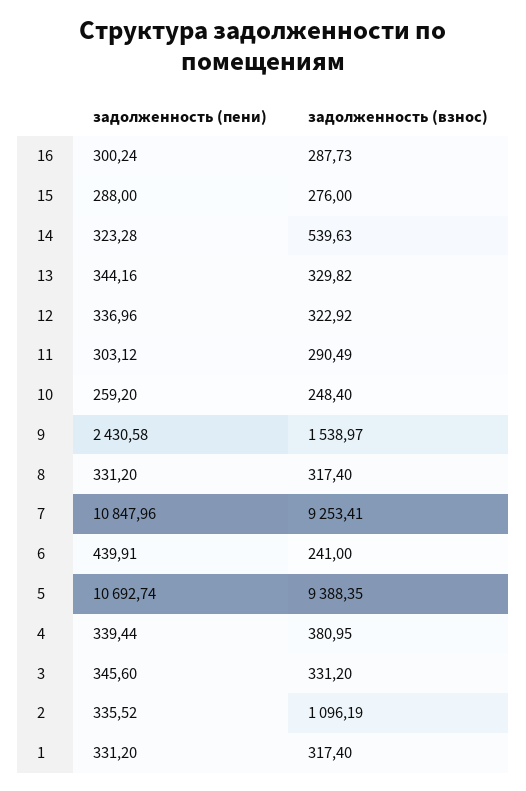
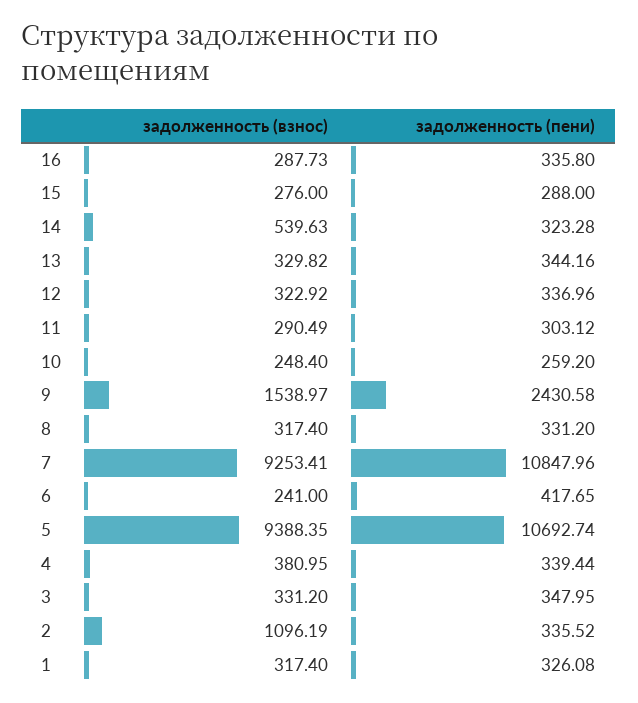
  {
    "задолженность (пени)": {
-     "16": 300.24,
+     "16": 335.8,
      "15": 288,
      "14": 323.28,
      "13": 344.16,
      "12": 336.96,
      "11": 303.12,
      "10": 259.2,
      "9": 2430.58,
      "8": 331.2,
      "7": 10847.96,
-     "6": 439.91,
+     "6": 417.65,
      "5": 10692.74,
      "4": 339.44,
-     "3": 345.6,
+     "3": 347.95,
      "2": 335.52,
-     "1": 331.2
+     "1": 326.08
    },
    "задолженность (взнос)": {
      "16": 287.73,
      "15": 276,
      "14": 539.63,
      "13": 329.82,
      "12": 322.92,
      "11": 290.49,
      "10": 248.4,
      "9": 1538.97,
      "8": 317.4,
      "7": 9253.41,
      "6": 241,
      "5": 9388.35,
      "4": 380.95,
      "3": 331.2,
      "2": 1096.19,
      "1": 317.4
    }
  }

